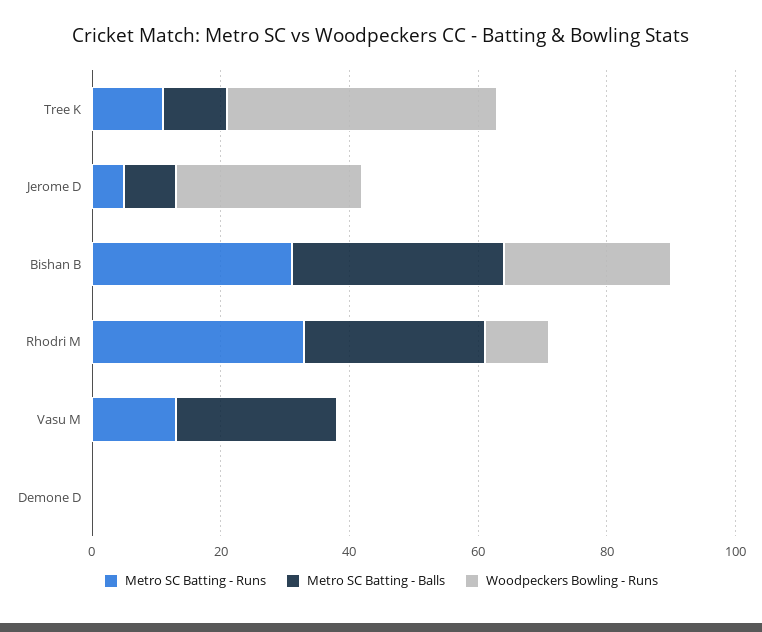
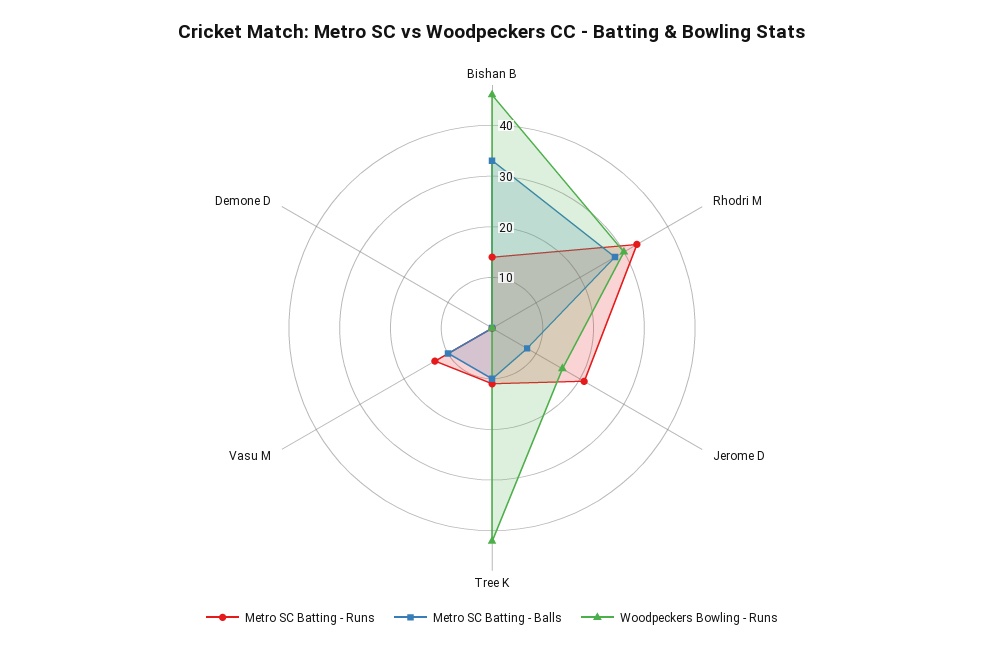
  {
    "Metro SC Batting - Runs": {
      "Tree K": 10,
-     "Jerome D": 5,
+     "Jerome D": 20,
-     "Bishan B": 30,
+     "Bishan B": 15,
      "Rhodri M": 35,
      "Vasu M": 15,
      "Demone D": 0
    },
    "Metro SC Batting - Balls": {
      "Tree K": 10,
      "Jerome D": 10,
      "Bishan B": 35,
      "Rhodri M": 30,
-     "Vasu M": 25,
+     "Vasu M": 10,
      "Demone D": 0
    },
    "Woodpeckers Bowling - Runs": {
      "Tree K": 40,
-     "Jerome D": 30,
+     "Jerome D": 15,
-     "Bishan B": 25,
+     "Bishan B": 45,
-     "Rhodri M": 10,
+     "Rhodri M": 30,
      "Vasu M": 0,
      "Demone D": 0
    }
  }

